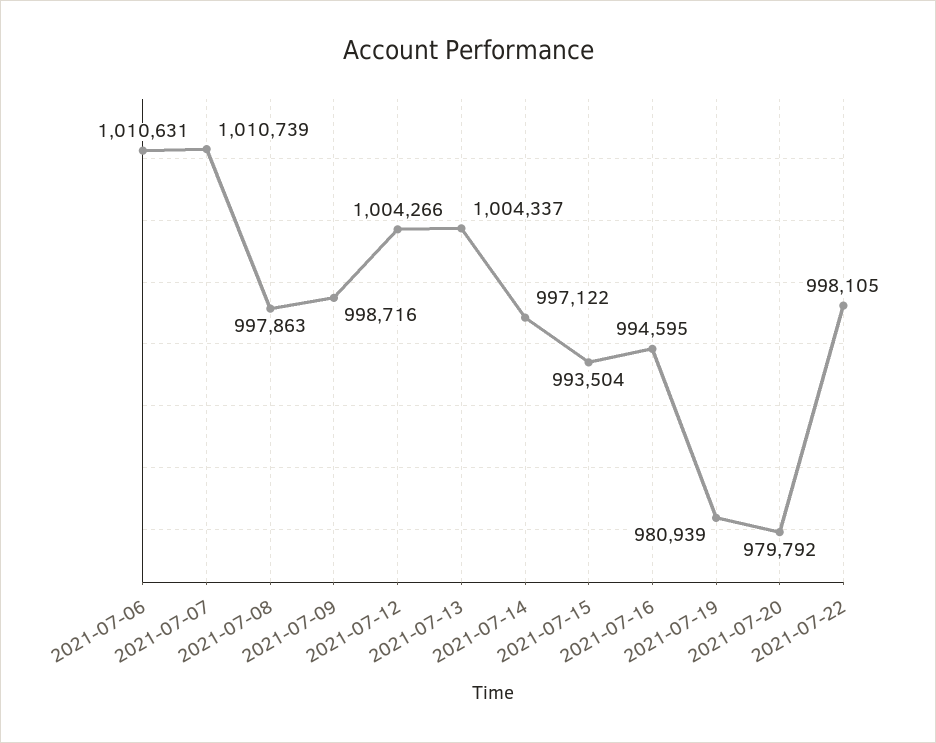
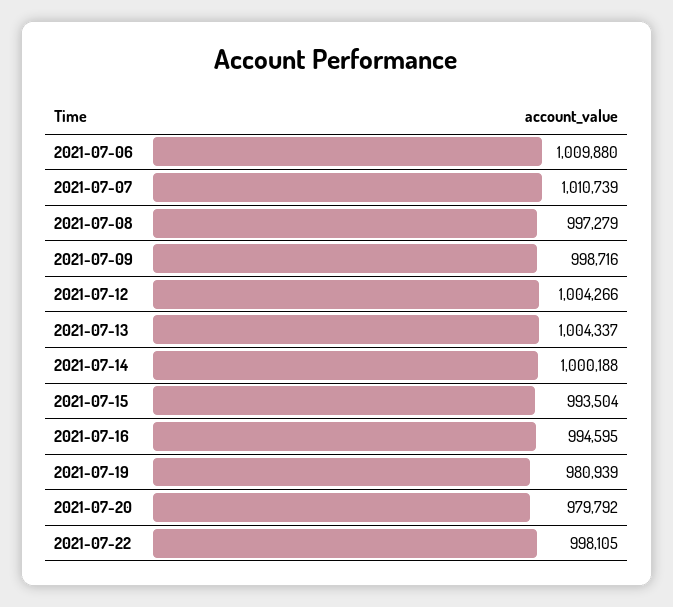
  {
-   "2021-07-06": 1010631,
+   "2021-07-06": 1009880,
    "2021-07-07": 1010739,
-   "2021-07-08": 997863,
+   "2021-07-08": 997279,
    "2021-07-09": 998716,
    "2021-07-12": 1004266,
    "2021-07-13": 1004337,
-   "2021-07-14": 997122,
+   "2021-07-14": 1000188,
    "2021-07-15": 993504,
    "2021-07-16": 994595,
    "2021-07-19": 980939,
    "2021-07-20": 979792,
    "2021-07-22": 998105
  }

